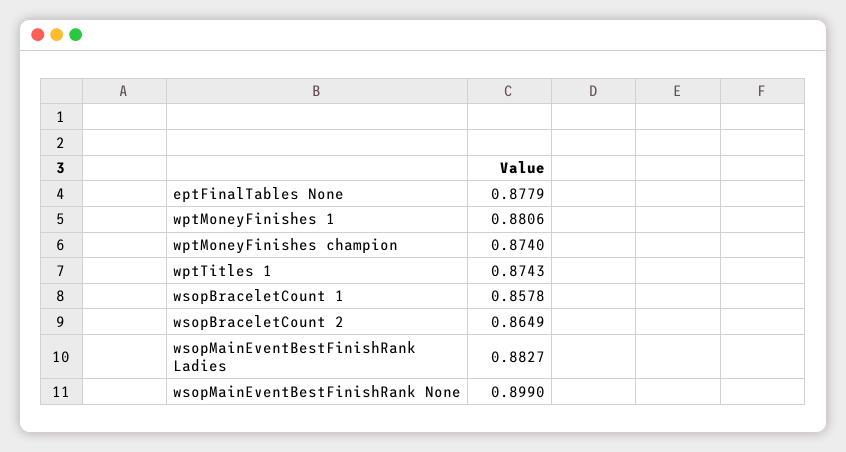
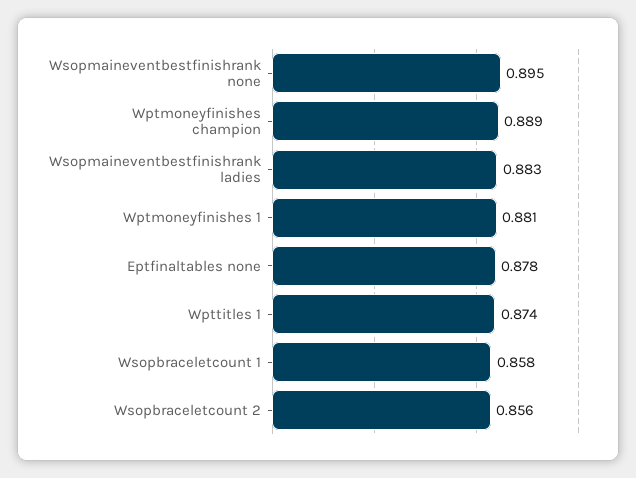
  {
    "eptFinalTables None": 0.8779,
    "wptMoneyFinishes 1": 0.8806,
-   "wptMoneyFinishes champion": 0.874,
+   "wptMoneyFinishes champion": 0.889,
    "wptTitles 1": 0.8743,
    "wsopBraceletCount 1": 0.8578,
-   "wsopBraceletCount 2": 0.8649,
+   "wsopBraceletCount 2": 0.856,
    "wsopMainEventBestFinishRank Ladies": 0.8827,
-   "wsopMainEventBestFinishRank None": 0.899
+   "wsopMainEventBestFinishRank None": 0.895
  }

